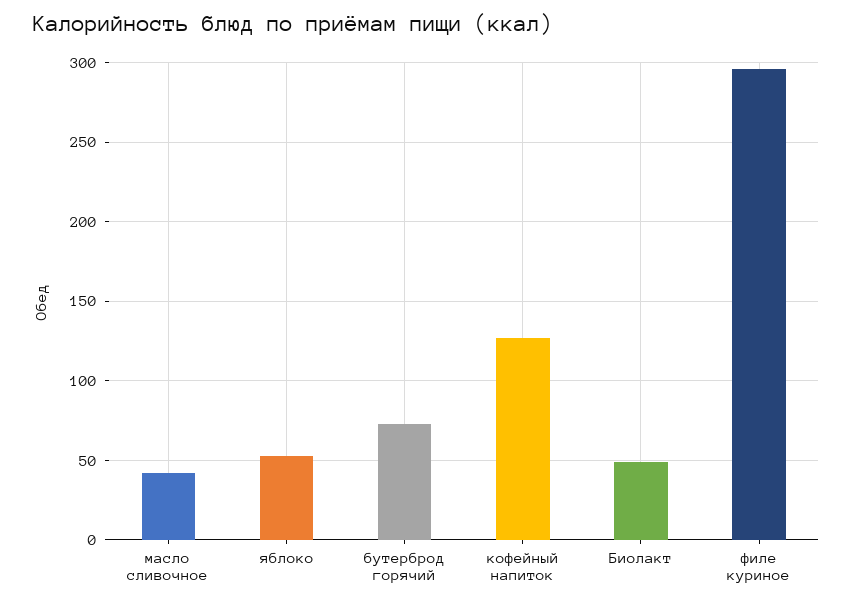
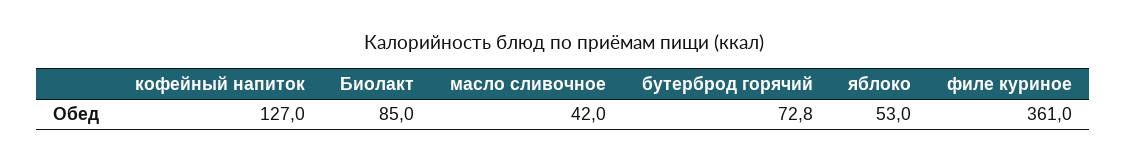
  {
    "масло сливочное": 42,
    "яблоко": 53,
    "бутерброд горячий": 72.8,
    "кофейный напиток": 127,
-   "Биолакт": 50,
+   "Биолакт": 85,
-   "филе куриное": 295
+   "филе куриное": 361
  }

